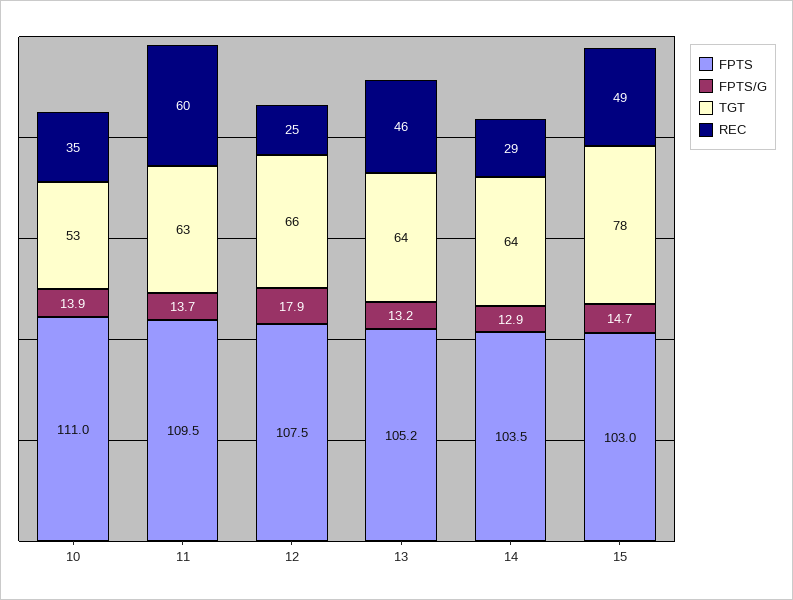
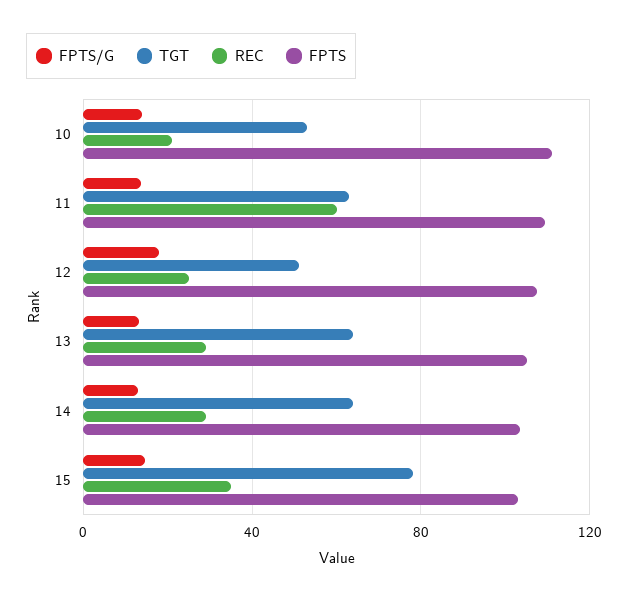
  {
    "FPTS": {
      "10": 111,
      "11": 109.5,
      "12": 107.5,
      "13": 105.2,
      "14": 103.5,
      "15": 103
    },
    "FPTS/G": {
      "10": 13.9,
      "11": 13.7,
      "12": 17.9,
      "13": 13.2,
      "14": 12.9,
      "15": 14.7
    },
    "TGT": {
      "10": 53,
      "11": 63,
-     "12": 66,
+     "12": 50,
      "13": 64,
      "14": 64,
      "15": 78
    },
    "REC": {
-     "10": 35,
+     "10": 20,
      "11": 60,
      "12": 25,
-     "13": 46,
+     "13": 30,
      "14": 29,
-     "15": 49
+     "15": 35
    }
  }

